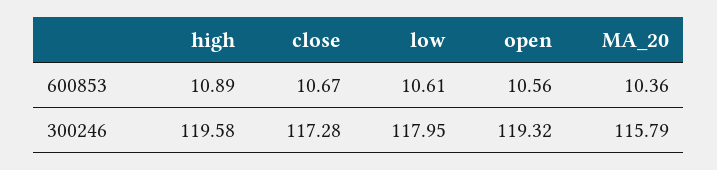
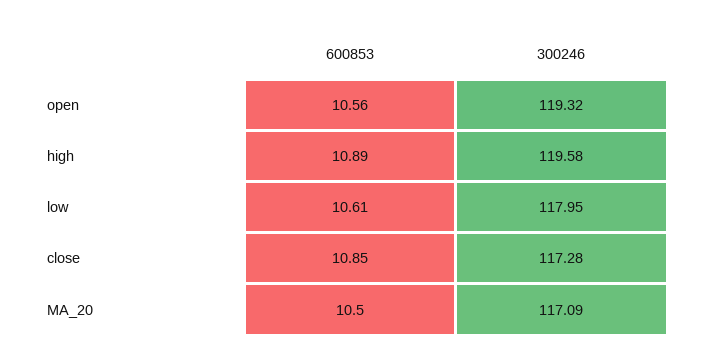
  {
    "high": {
      "600853": 10.89,
      "300246": 119.58
    },
    "close": {
-     "600853": 10.67,
+     "600853": 10.85,
      "300246": 117.28
    },
    "low": {
      "600853": 10.61,
      "300246": 117.95
    },
    "open": {
      "600853": 10.56,
      "300246": 119.32
    },
    "MA_20": {
-     "600853": 10.36,
+     "600853": 10.5,
-     "300246": 115.79
+     "300246": 117.09
    }
  }

